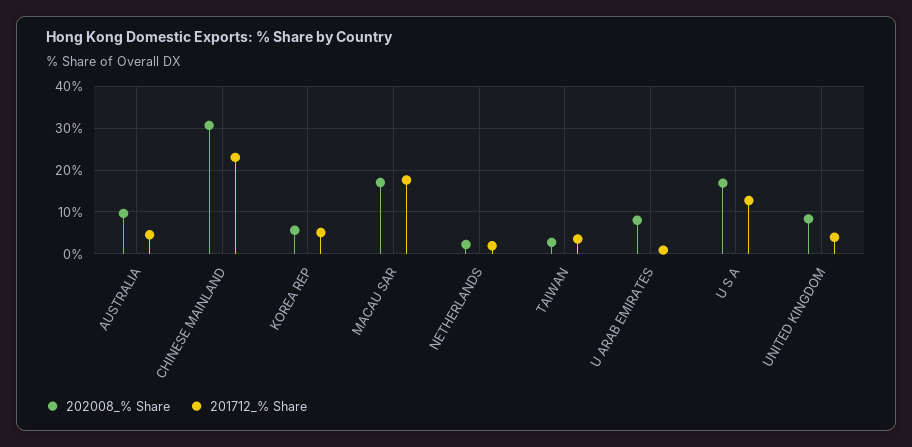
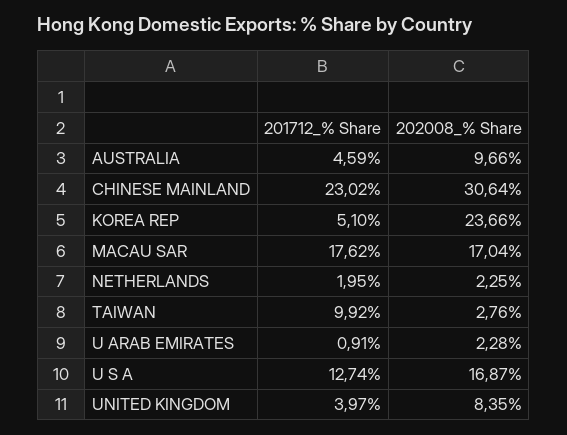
  {
    "202008_% Share": {
      "AUSTRALIA": 9.66,
      "CHINESE MAINLAND": 30.64,
-     "KOREA REP": 6,
+     "KOREA REP": 23.66,
      "MACAU SAR": 17.04,
      "NETHERLANDS": 2.25,
      "TAIWAN": 2.76,
-     "U ARAB EMIRATES": 8,
+     "U ARAB EMIRATES": 2.28,
      "U S A": 16.87,
      "UNITED KINGDOM": 8.35
    },
    "201712_% Share": {
      "AUSTRALIA": 4.59,
      "CHINESE MAINLAND": 23.02,
      "KOREA REP": 5.1,
      "MACAU SAR": 17.62,
      "NETHERLANDS": 1.95,
-     "TAIWAN": 4,
+     "TAIWAN": 9.92,
      "U ARAB EMIRATES": 0.91,
      "U S A": 12.74,
      "UNITED KINGDOM": 3.97
    }
  }

